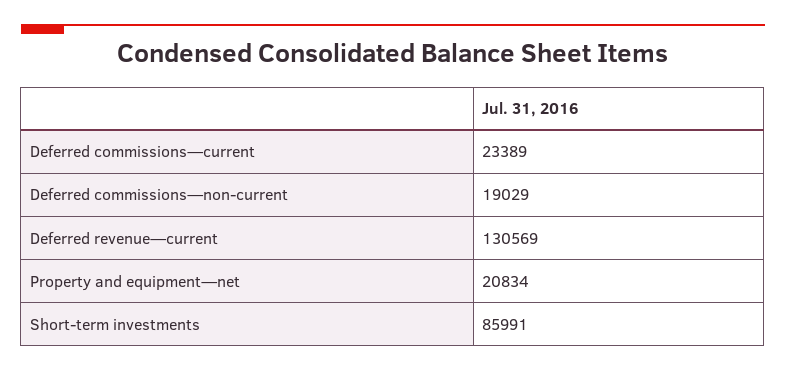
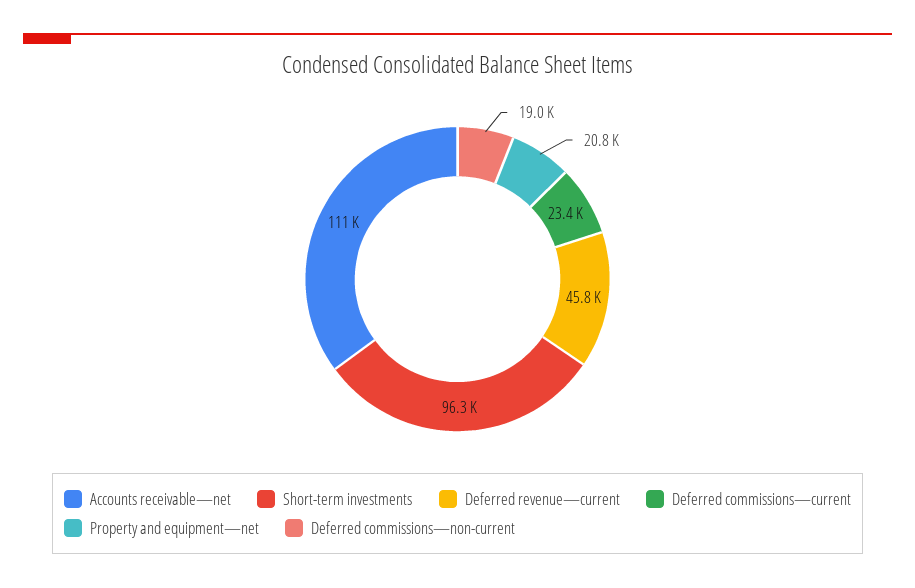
  {
    "Deferred commissions—current": 23389,
    "Deferred commissions—non-current": 19029,
-   "Deferred revenue—current": 130569,
+   "Deferred revenue—current": 45800,
    "Property and equipment—net": 20834,
-   "Short-term investments": 85991
+   "Short-term investments": 96300,
+   "Accounts receivable—net": 111000
  }

